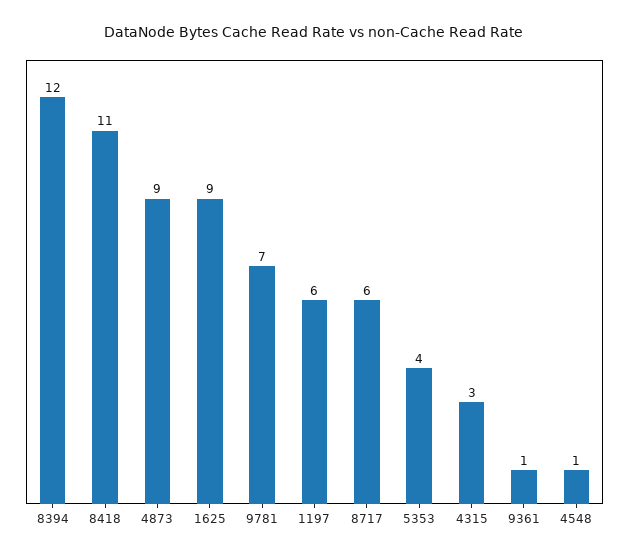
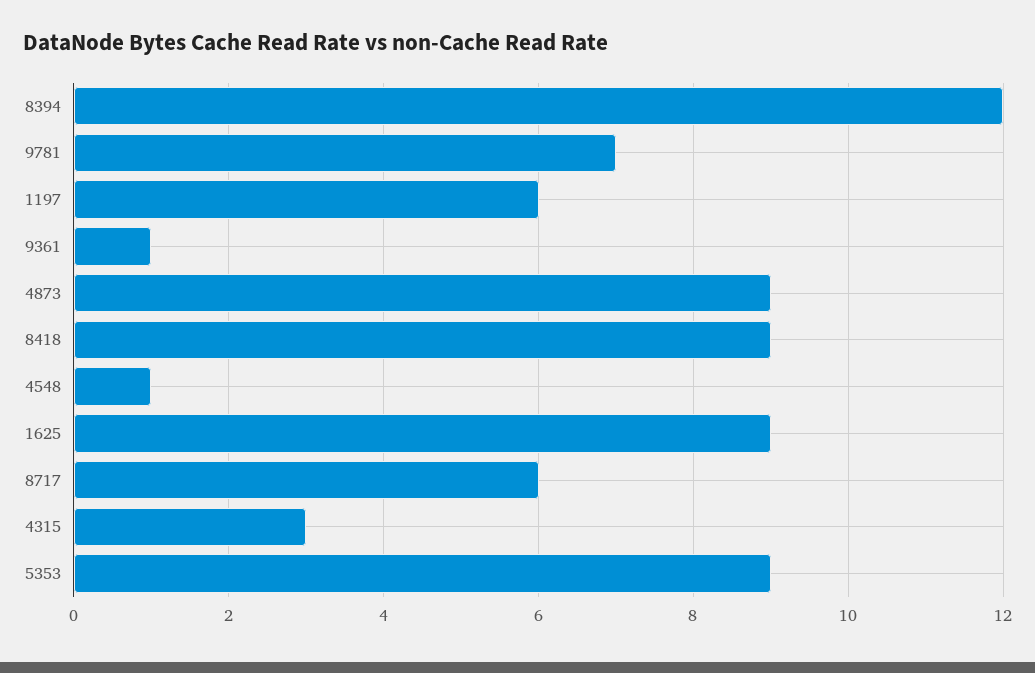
  {
    "8394": 12,
-   "8418": 11,
+   "8418": 9,
    "4873": 9,
    "1625": 9,
    "9781": 7,
    "1197": 6,
    "8717": 6,
-   "5353": 4,
+   "5353": 9,
    "4315": 3,
    "9361": 1,
    "4548": 1
  }

